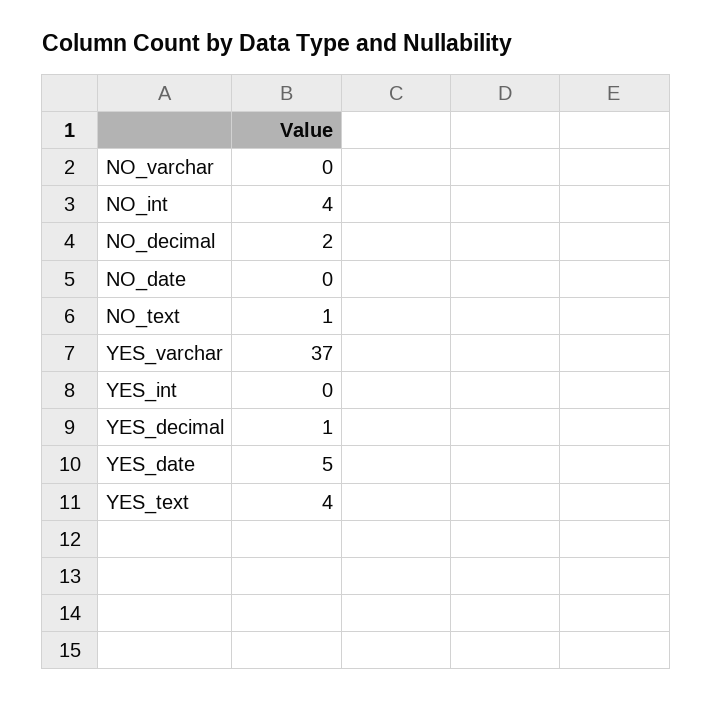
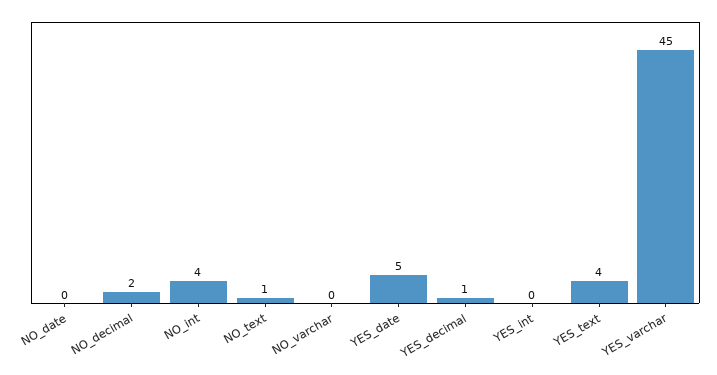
  {
    "NO_varchar": 0,
    "NO_int": 4,
    "NO_decimal": 2,
    "NO_date": 0,
    "NO_text": 1,
-   "YES_varchar": 37,
+   "YES_varchar": 45,
    "YES_int": 0,
    "YES_decimal": 1,
    "YES_date": 5,
    "YES_text": 4
  }

